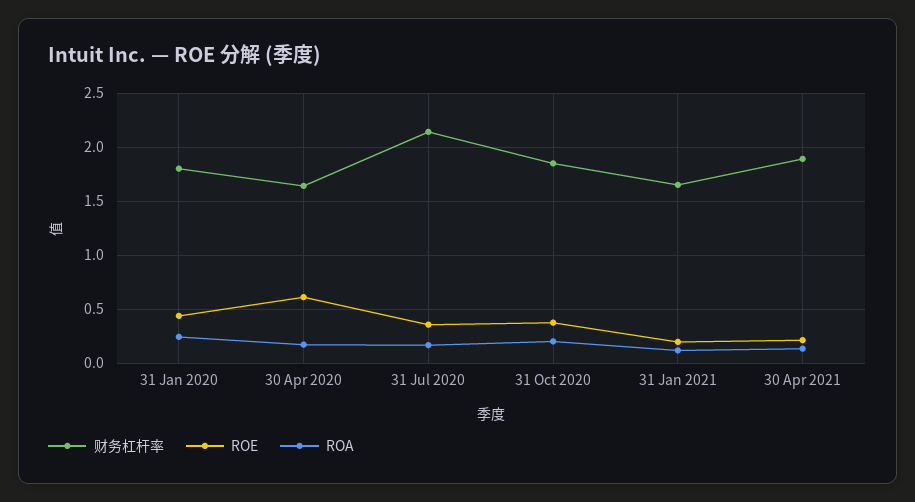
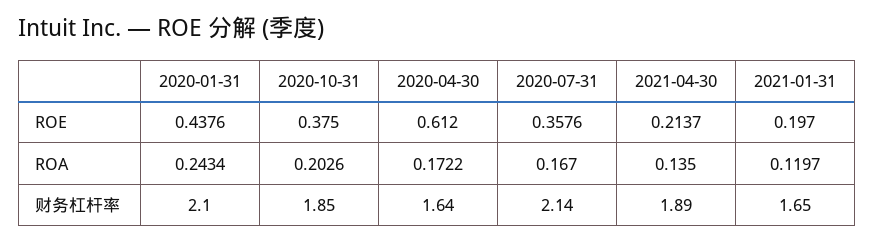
  {
    "财务杠杆率": {
-     "31 Jan 2020": 1.8,
+     "31 Jan 2020": 2.1,
      "30 Apr 2020": 1.64,
      "31 Jul 2020": 2.14,
      "31 Oct 2020": 1.85,
      "31 Jan 2021": 1.65,
      "30 Apr 2021": 1.89
    },
    "ROE": {
      "31 Jan 2020": 0.4376,
      "30 Apr 2020": 0.612,
      "31 Jul 2020": 0.3576,
      "31 Oct 2020": 0.375,
      "31 Jan 2021": 0.197,
      "30 Apr 2021": 0.2137
    },
    "ROA": {
      "31 Jan 2020": 0.2434,
      "30 Apr 2020": 0.1722,
      "31 Jul 2020": 0.167,
      "31 Oct 2020": 0.2026,
      "31 Jan 2021": 0.1197,
      "30 Apr 2021": 0.135
    }
  }

